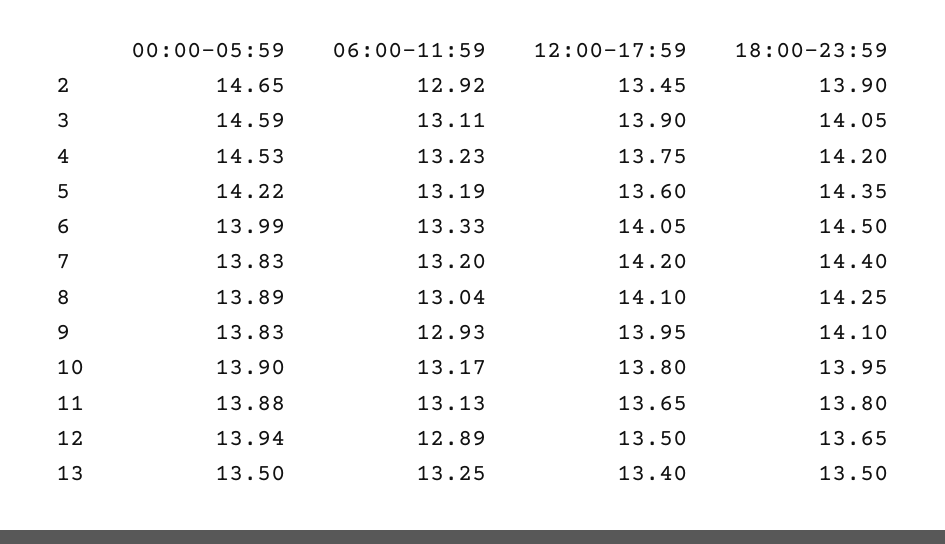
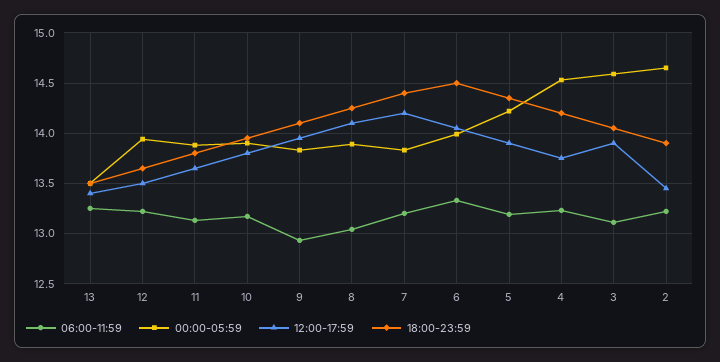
  {
    "00:00-05:59": {
      "2": 14.65,
      "3": 14.59,
      "4": 14.53,
      "5": 14.22,
      "6": 13.99,
      "7": 13.83,
      "8": 13.89,
      "9": 13.83,
      "10": 13.9,
      "11": 13.88,
      "12": 13.94,
      "13": 13.5
    },
    "06:00-11:59": {
-     "2": 12.92,
+     "2": 13.2,
      "3": 13.11,
      "4": 13.23,
      "5": 13.19,
      "6": 13.33,
      "7": 13.2,
      "8": 13.04,
      "9": 12.93,
      "10": 13.17,
      "11": 13.13,
-     "12": 12.89,
+     "12": 13.2,
      "13": 13.25
    },
    "12:00-17:59": {
      "2": 13.45,
      "3": 13.9,
      "4": 13.75,
-     "5": 13.6,
+     "5": 13.9,
      "6": 14.05,
      "7": 14.2,
      "8": 14.1,
      "9": 13.95,
      "10": 13.8,
      "11": 13.65,
      "12": 13.5,
      "13": 13.4
    },
    "18:00-23:59": {
      "2": 13.9,
      "3": 14.05,
      "4": 14.2,
      "5": 14.35,
      "6": 14.5,
      "7": 14.4,
      "8": 14.25,
      "9": 14.1,
      "10": 13.95,
      "11": 13.8,
      "12": 13.65,
      "13": 13.5
    }
  }

